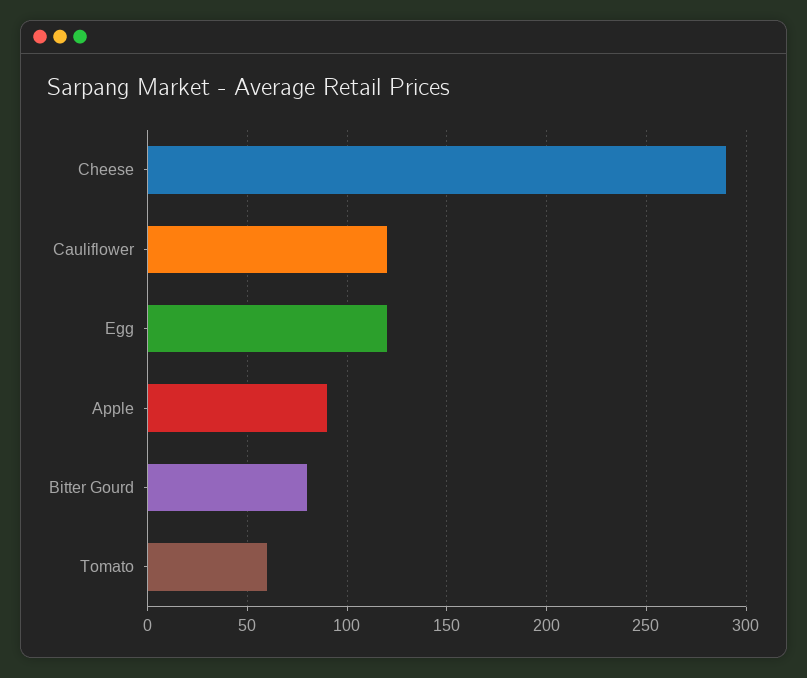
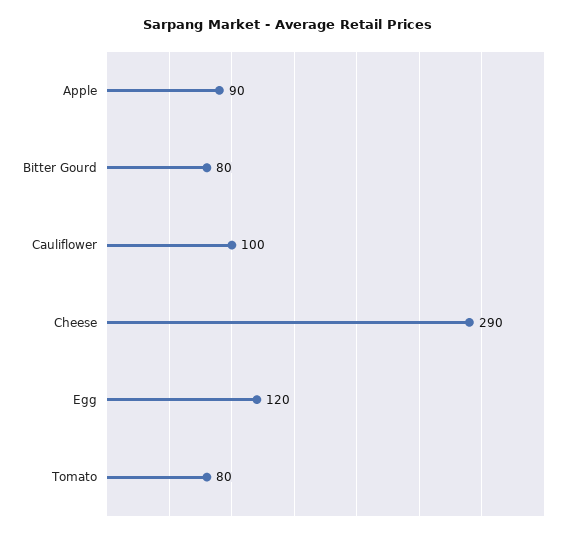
  {
    "Cheese": 290,
-   "Cauliflower": 120,
+   "Cauliflower": 100,
    "Egg": 120,
    "Apple": 90,
    "Bitter Gourd": 80,
-   "Tomato": 60
+   "Tomato": 80
  }

